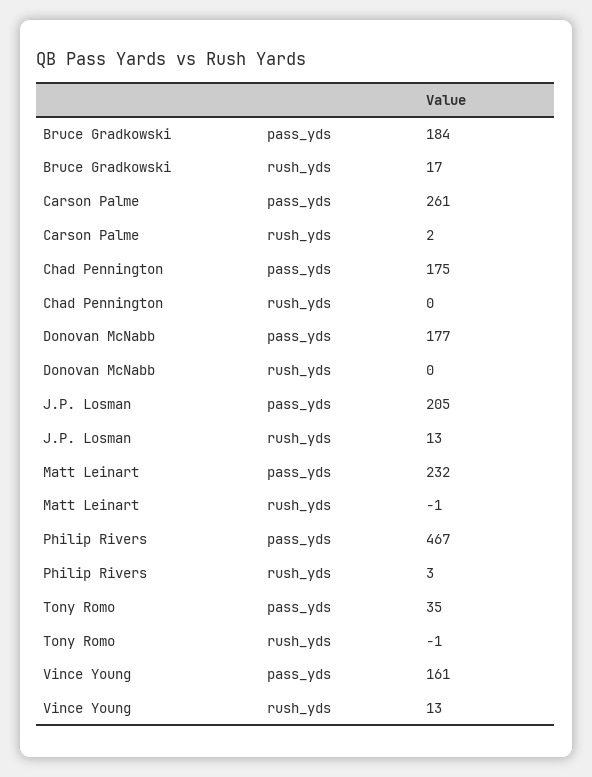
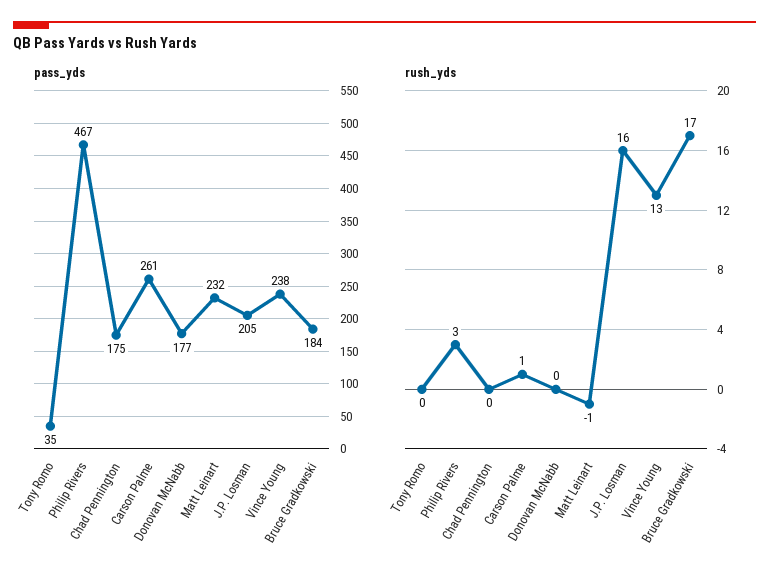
  {
    "pass_yds": {
      "Bruce Gradkowski": 184,
      "Carson Palme": 261,
      "Chad Pennington": 175,
      "Donovan McNabb": 177,
      "J.P. Losman": 205,
      "Matt Leinart": 232,
      "Philip Rivers": 467,
      "Tony Romo": 35,
-     "Vince Young": 161
+     "Vince Young": 238
    },
    "rush_yds": {
      "Bruce Gradkowski": 17,
-     "Carson Palme": 2,
+     "Carson Palme": 1,
      "Chad Pennington": 0,
      "Donovan McNabb": 0,
-     "J.P. Losman": 13,
+     "J.P. Losman": 16,
      "Matt Leinart": -1,
      "Philip Rivers": 3,
-     "Tony Romo": -1,
+     "Tony Romo": 0,
      "Vince Young": 13
    }
  }

